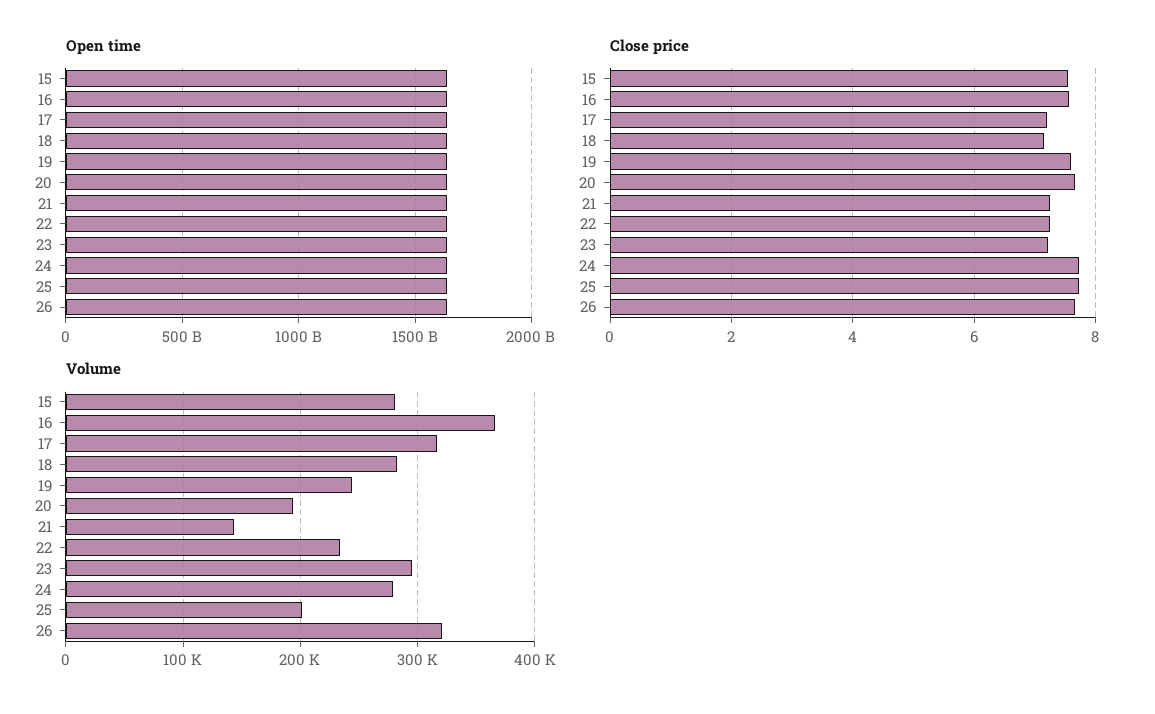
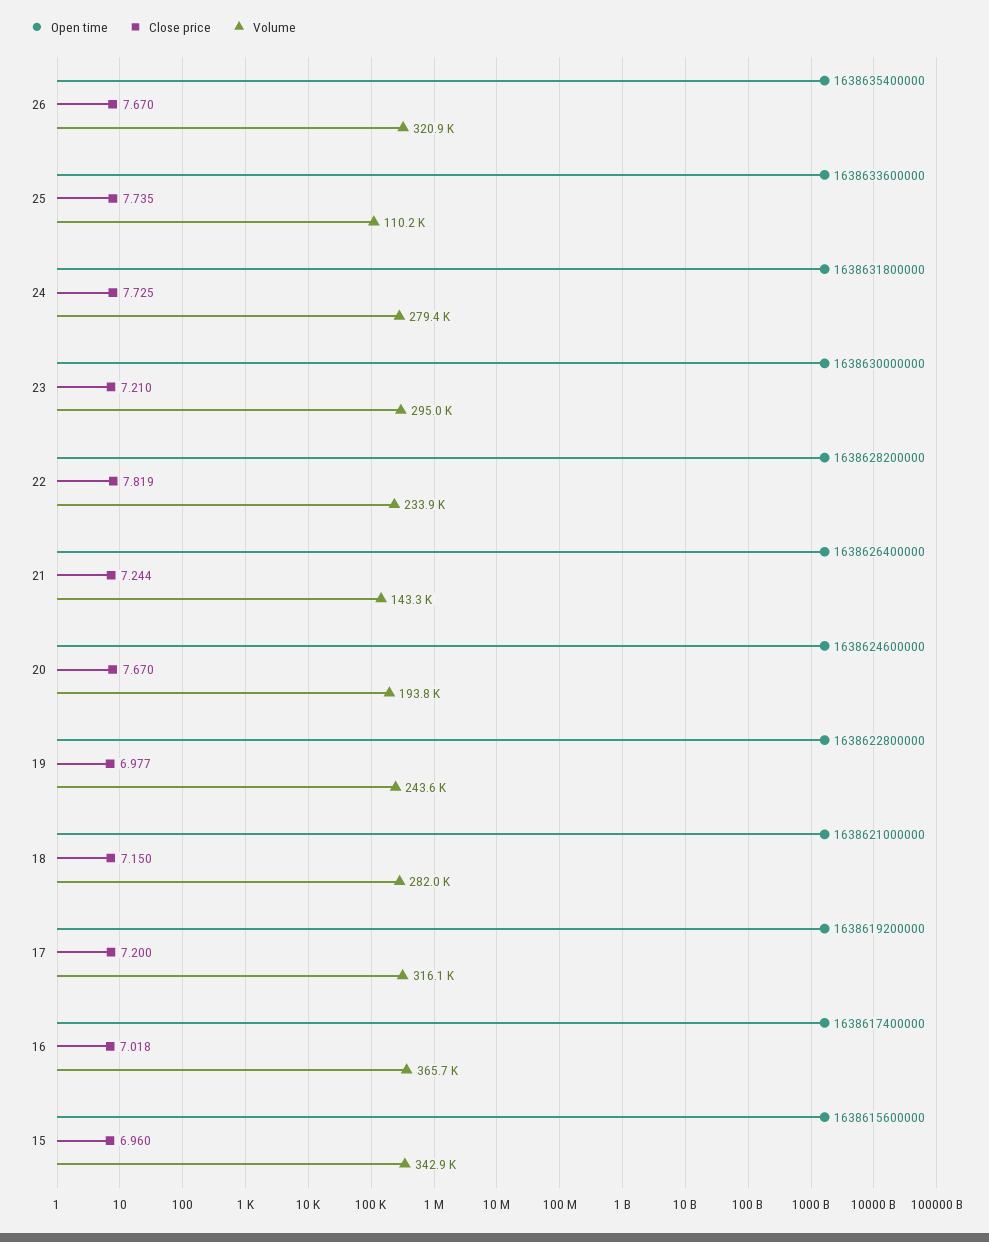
  {
    "Open time": {
      "15": 1638615600000,
      "16": 1638617400000,
      "17": 1638619200000,
      "18": 1638621000000,
      "19": 1638622800000,
      "20": 1638624600000,
      "21": 1638626400000,
      "22": 1638628200000,
      "23": 1638630000000,
      "24": 1638631800000,
      "25": 1638633600000,
      "26": 1638635400000
    },
    "Close price": {
-     "15": 7.6,
+     "15": 6.96,
-     "16": 7.6,
+     "16": 7.018,
      "17": 7.2,
      "18": 7.15,
-     "19": 7.6,
+     "19": 6.977,
      "20": 7.67,
      "21": 7.244,
-     "22": 7.2,
+     "22": 7.819,
      "23": 7.21,
      "24": 7.725,
      "25": 7.735,
      "26": 7.67
    },
    "Volume": {
-     "15": 280000,
+     "15": 342900,
      "16": 365700,
      "17": 316100,
      "18": 282000,
      "19": 243600,
      "20": 193800,
      "21": 143300,
      "22": 233900,
      "23": 295000,
      "24": 279400,
-     "25": 200000,
+     "25": 110200,
      "26": 320900
    }
  }

